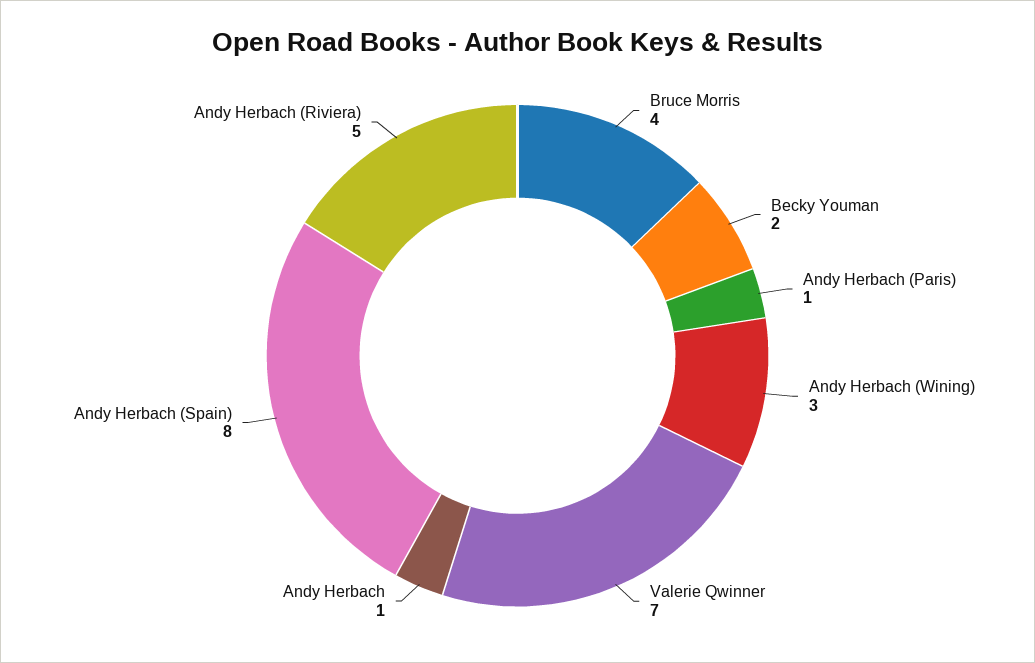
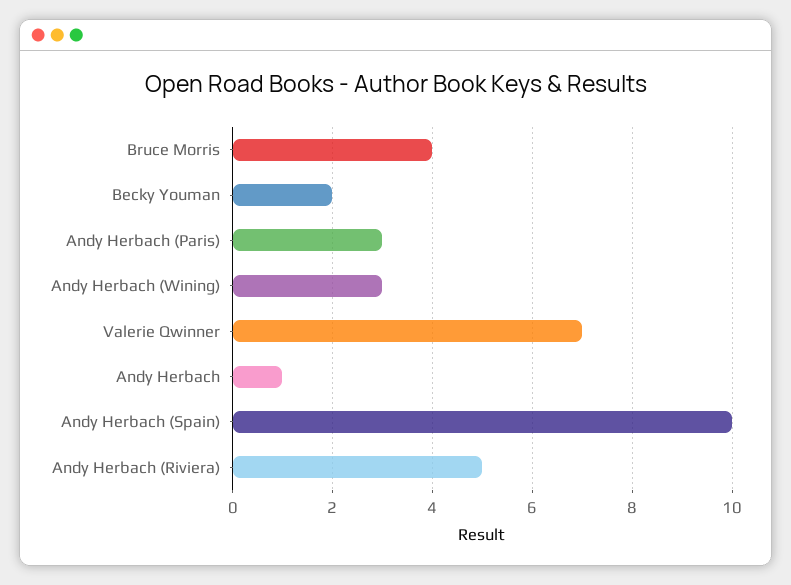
  {
    "Bruce Morris": 4,
    "Becky Youman": 2,
-   "Andy Herbach (Paris)": 1,
+   "Andy Herbach (Paris)": 3,
    "Andy Herbach (Wining)": 3,
    "Valerie Qwinner": 7,
    "Andy Herbach": 1,
-   "Andy Herbach (Spain)": 8,
+   "Andy Herbach (Spain)": 10,
    "Andy Herbach (Riviera)": 5
  }

